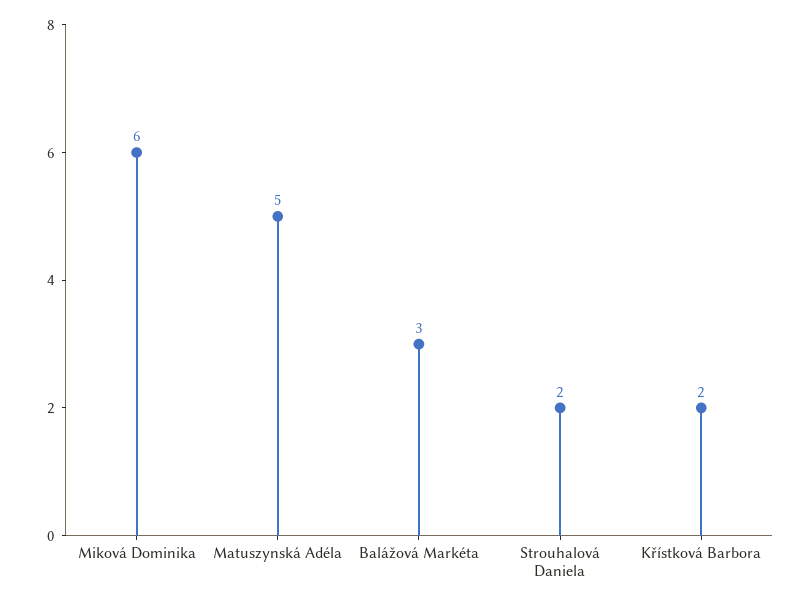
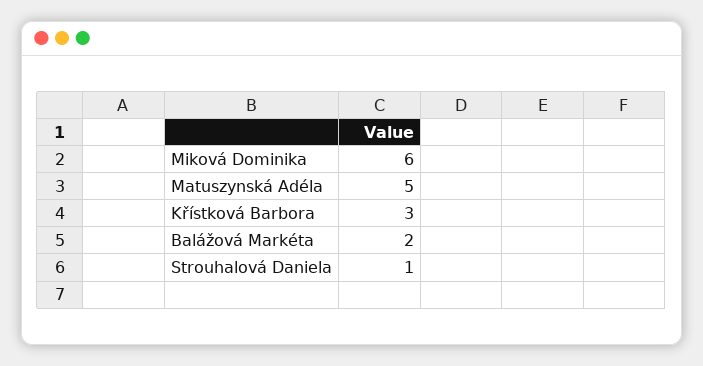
  {
    "Miková Dominika": 6,
    "Matuszynská Adéla": 5,
-   "Balážová Markéta": 3,
+   "Balážová Markéta": 2,
-   "Strouhalová Daniela": 2,
+   "Strouhalová Daniela": 1,
-   "Křístková Barbora": 2
+   "Křístková Barbora": 3
  }

